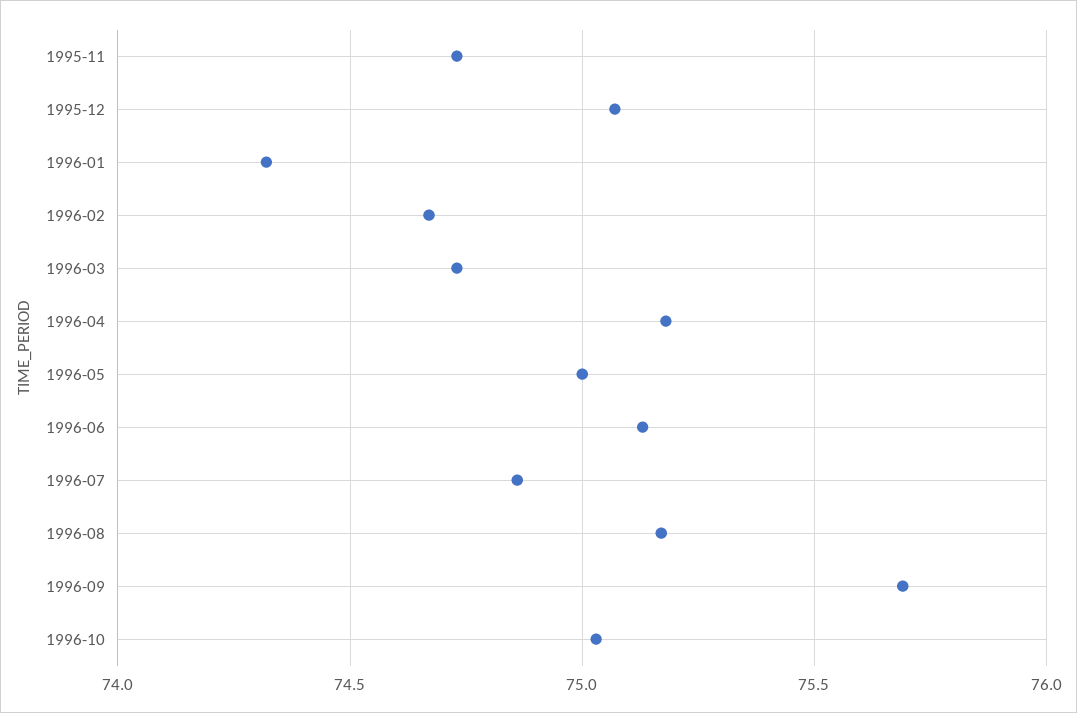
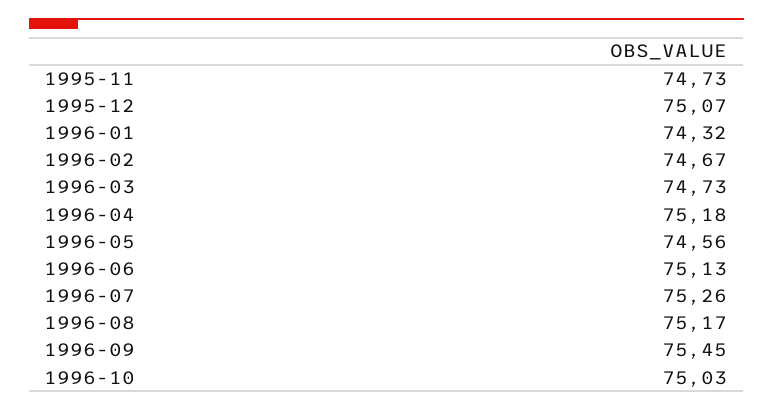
  {
    "1995-11": 74.73,
    "1995-12": 75.07,
    "1996-01": 74.32,
    "1996-02": 74.67,
    "1996-03": 74.73,
    "1996-04": 75.18,
-   "1996-05": 75,
+   "1996-05": 74.56,
    "1996-06": 75.13,
-   "1996-07": 74.85,
+   "1996-07": 75.26,
    "1996-08": 75.17,
-   "1996-09": 75.7,
+   "1996-09": 75.45,
    "1996-10": 75.03
  }

